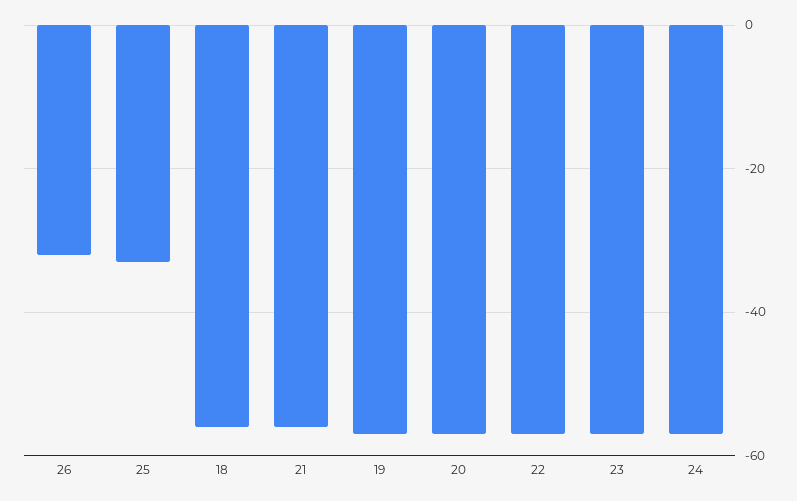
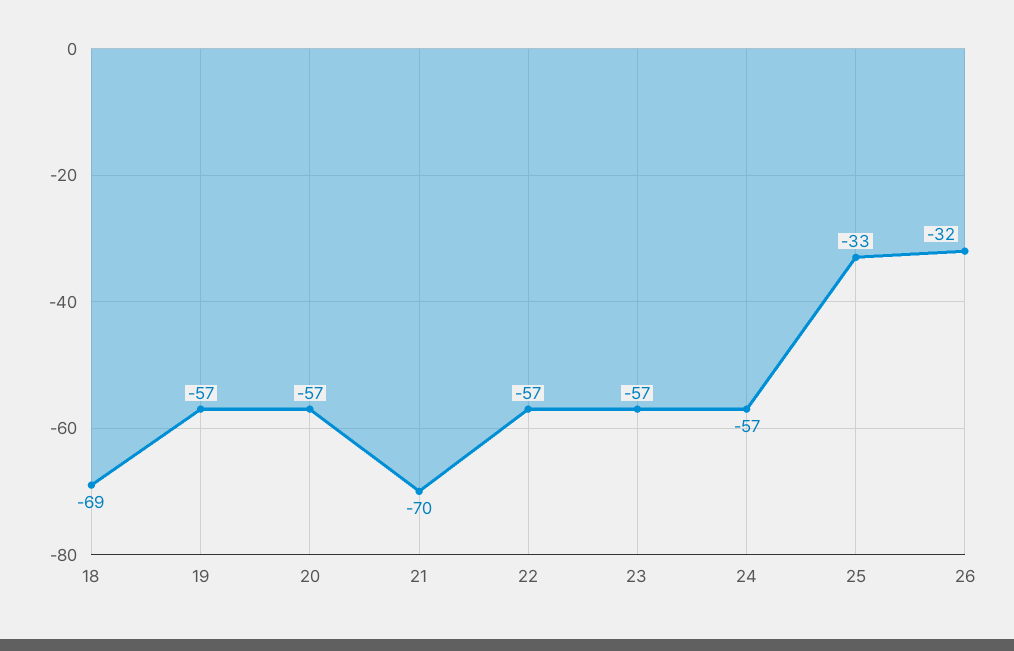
  {
    "26": -32,
    "25": -33,
-   "18": -55,
+   "18": -69,
-   "21": -55,
+   "21": -70,
    "19": -57,
    "20": -57,
    "22": -57,
    "23": -57,
    "24": -57
  }

